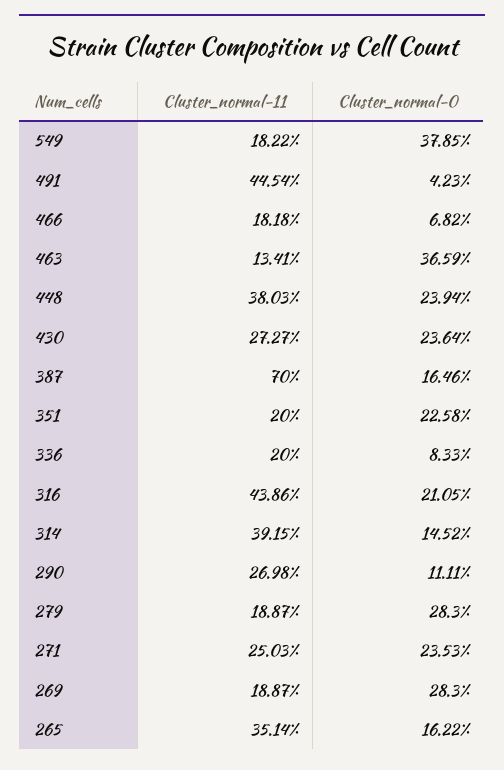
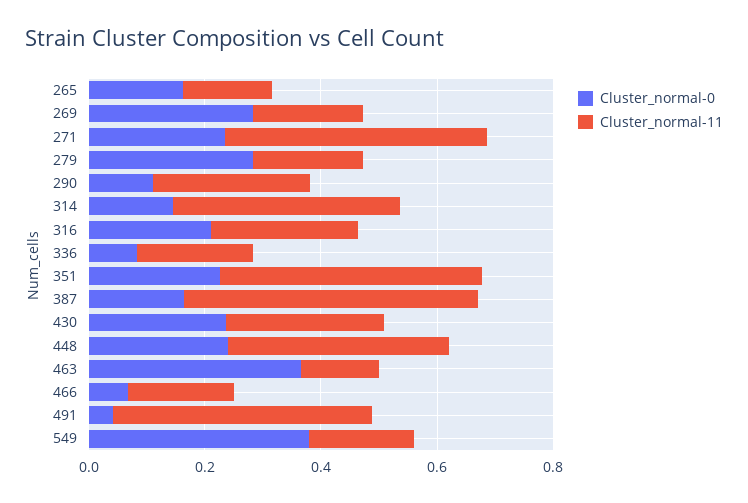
  {
    "Cluster_normal-11": {
      "549": 0.1822,
      "491": 0.4454,
      "466": 0.1818,
      "463": 0.1341,
      "448": 0.3803,
      "430": 0.2727,
-     "387": 0.7,
+     "387": 0.5,
-     "351": 0.2,
+     "351": 0.45,
      "336": 0.2,
-     "316": 0.4386,
+     "316": 0.25,
      "314": 0.3915,
      "290": 0.2698,
      "279": 0.1887,
-     "271": 0.2503,
+     "271": 0.45,
      "269": 0.1887,
-     "265": 0.3514
+     "265": 0.15
    },
    "Cluster_normal-0": {
      "549": 0.3785,
      "491": 0.0423,
      "466": 0.0682,
      "463": 0.3659,
      "448": 0.2394,
      "430": 0.2364,
      "387": 0.1646,
      "351": 0.2258,
      "336": 0.0833,
      "316": 0.2105,
      "314": 0.1452,
      "290": 0.1111,
      "279": 0.283,
      "271": 0.2353,
      "269": 0.283,
      "265": 0.1622
    }
  }

